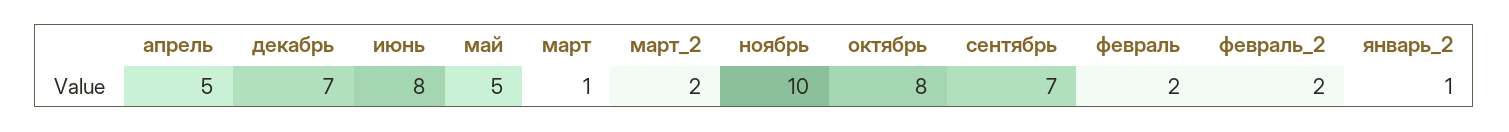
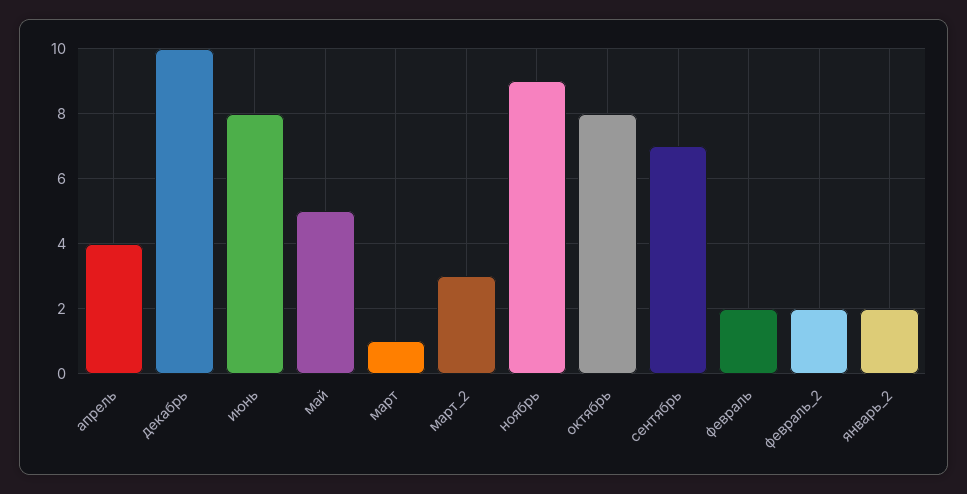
  {
-   "апрель": 5,
+   "апрель": 4,
-   "декабрь": 7,
+   "декабрь": 10,
    "июнь": 8,
    "май": 5,
    "март": 1,
-   "март_2": 2,
+   "март_2": 3,
-   "ноябрь": 10,
+   "ноябрь": 9,
    "октябрь": 8,
    "сентябрь": 7,
    "февраль": 2,
    "февраль_2": 2,
-   "январь_2": 1
+   "январь_2": 2
  }

